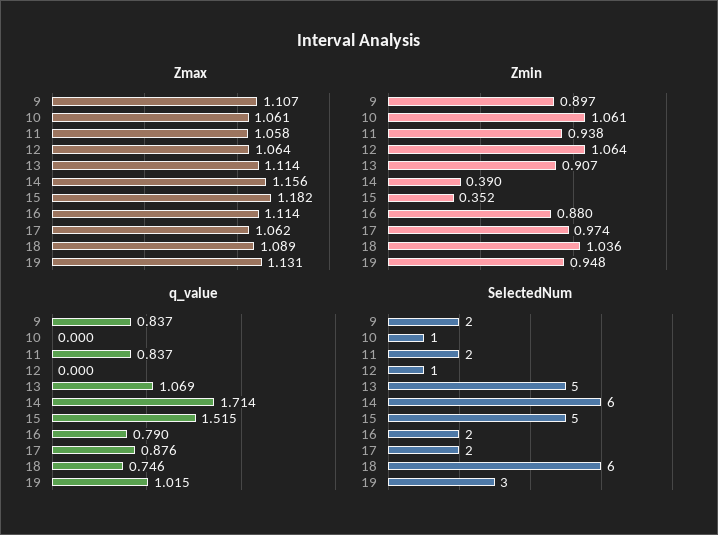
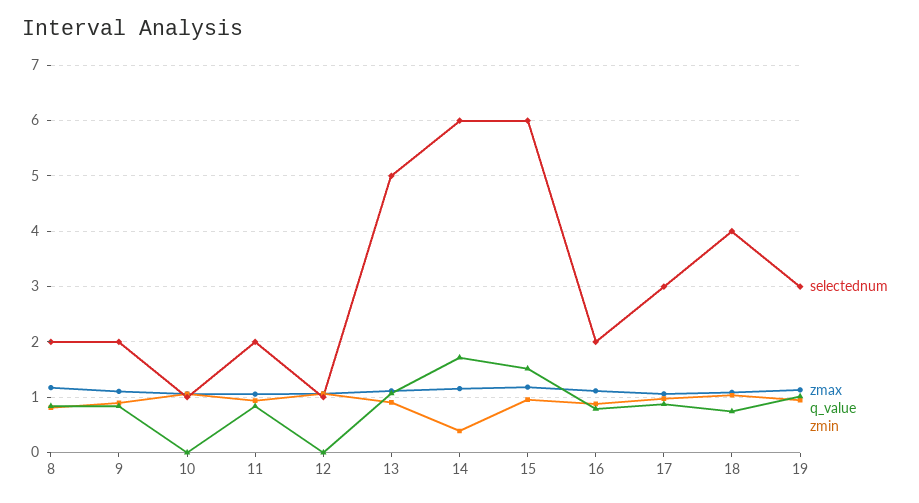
  {
    "Zmax": {
      "9": 1.107,
      "10": 1.061,
      "11": 1.058,
      "12": 1.064,
      "13": 1.114,
      "14": 1.156,
      "15": 1.182,
      "16": 1.114,
      "17": 1.062,
      "18": 1.089,
-     "19": 1.131
+     "19": 1.131,
+     "8": 1.2
    },
    "Zmin": {
      "9": 0.897,
      "10": 1.061,
      "11": 0.938,
      "12": 1.064,
      "13": 0.907,
      "14": 0.39,
-     "15": 0.352,
+     "15": 1,
      "16": 0.88,
      "17": 0.974,
      "18": 1.036,
-     "19": 0.948
+     "19": 0.948,
+     "8": 0.8
    },
    "q_value": {
      "9": 0.837,
      "10": 0,
      "11": 0.837,
      "12": 0,
      "13": 1.069,
      "14": 1.714,
      "15": 1.515,
      "16": 0.79,
      "17": 0.876,
      "18": 0.746,
-     "19": 1.015
+     "19": 1.015,
+     "8": 0.8
    },
    "SelectedNum": {
      "9": 2,
      "10": 1,
      "11": 2,
      "12": 1,
      "13": 5,
      "14": 6,
-     "15": 5,
+     "15": 6,
      "16": 2,
-     "17": 2,
+     "17": 3,
-     "18": 6,
+     "18": 4,
-     "19": 3
+     "19": 3,
+     "8": 2
    }
  }

